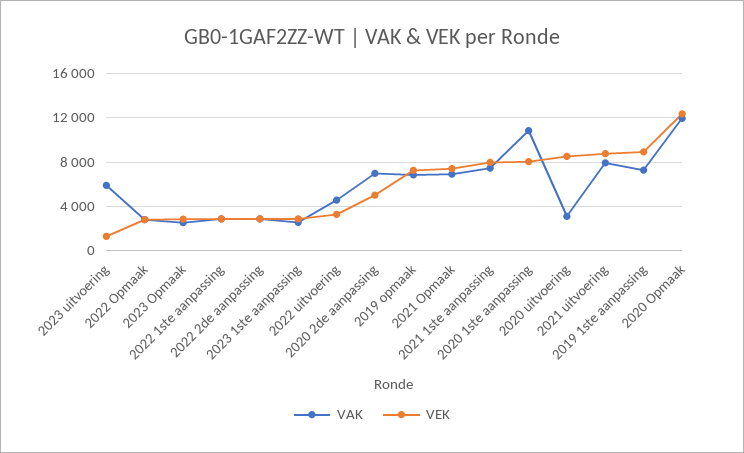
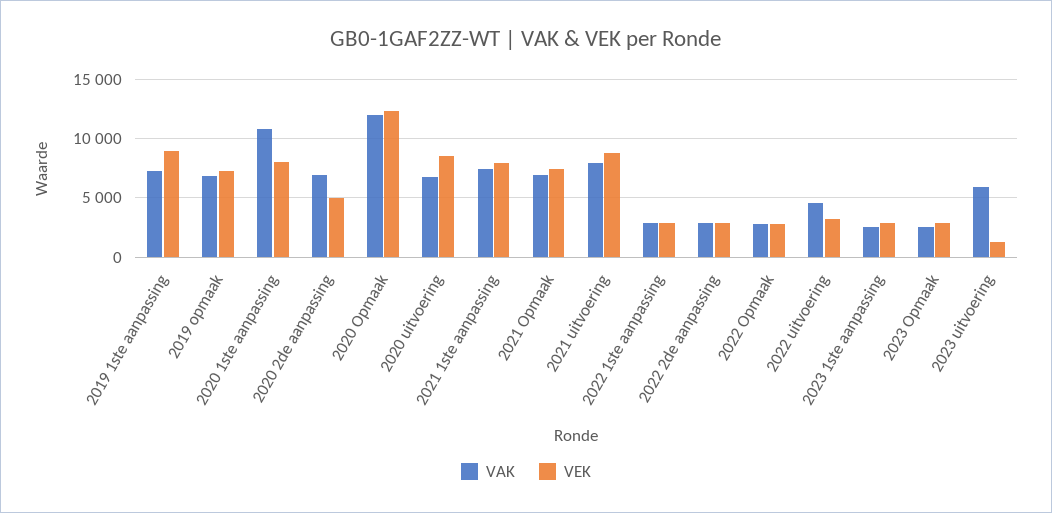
  {
    "VAK": {
      "2023 uitvoering": 6000,
      "2022 Opmaak": 3000,
      "2023 Opmaak": 3000,
      "2022 1ste aanpassing": 3000,
      "2022 2de aanpassing": 3000,
      "2023 1ste aanpassing": 3000,
      "2022 uitvoering": 5000,
      "2020 2de aanpassing": 7000,
      "2019 opmaak": 7000,
      "2021 Opmaak": 7000,
      "2021 1ste aanpassing": 7000,
      "2020 1ste aanpassing": 11000,
-     "2020 uitvoering": 3000,
+     "2020 uitvoering": 7000,
      "2021 uitvoering": 8000,
      "2019 1ste aanpassing": 7000,
      "2020 Opmaak": 12000
    },
    "VEK": {
      "2023 uitvoering": 1000,
      "2022 Opmaak": 3000,
      "2023 Opmaak": 3000,
      "2022 1ste aanpassing": 3000,
      "2022 2de aanpassing": 3000,
      "2023 1ste aanpassing": 3000,
      "2022 uitvoering": 3000,
      "2020 2de aanpassing": 5000,
      "2019 opmaak": 7000,
      "2021 Opmaak": 7000,
      "2021 1ste aanpassing": 8000,
      "2020 1ste aanpassing": 8000,
      "2020 uitvoering": 9000,
      "2021 uitvoering": 9000,
      "2019 1ste aanpassing": 9000,
      "2020 Opmaak": 12000
    }
  }

